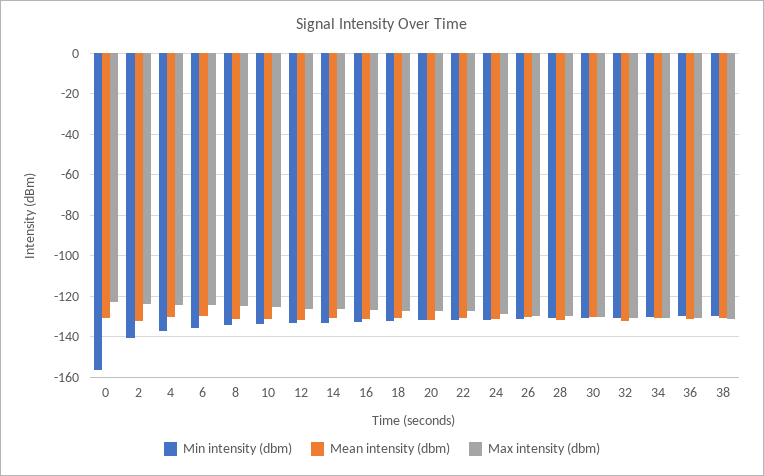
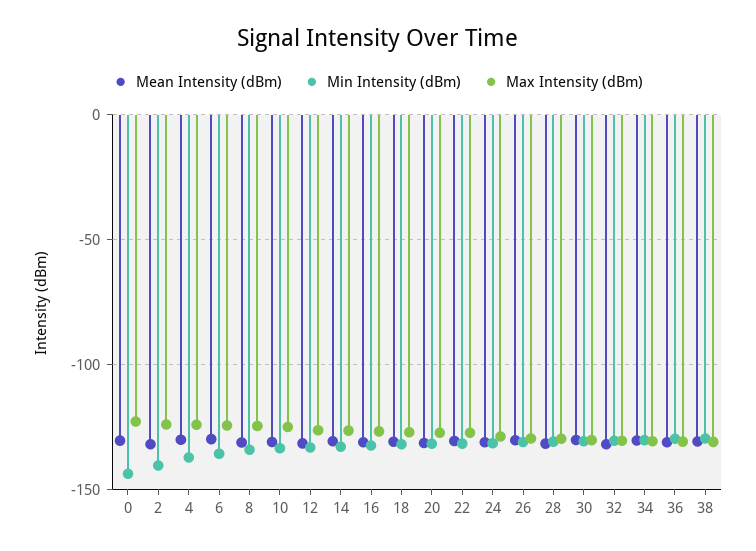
  {
    "Min intensity (dbm)": {
-     "0": -155,
+     "0": -145,
      "2": -140,
      "4": -135,
      "6": -135,
      "8": -135,
      "10": -135,
      "12": -135,
      "14": -135,
      "16": -130,
      "18": -130,
      "20": -130,
      "22": -130,
      "24": -130,
      "26": -130,
      "28": -130,
      "30": -130,
      "32": -130,
      "34": -130,
      "36": -130,
      "38": -130
    },
    "Mean intensity (dbm)": {
      "0": -130,
      "2": -130,
      "4": -130,
      "6": -130,
      "8": -130,
      "10": -130,
      "12": -130,
      "14": -130,
      "16": -130,
      "18": -130,
      "20": -130,
      "22": -130,
      "24": -130,
      "26": -130,
      "28": -130,
      "30": -130,
      "32": -130,
      "34": -130,
      "36": -130,
      "38": -130
    },
    "Max intensity (dbm)": {
      "0": -125,
      "2": -125,
      "4": -125,
      "6": -125,
      "8": -125,
      "10": -125,
      "12": -125,
      "14": -125,
      "16": -125,
      "18": -125,
      "20": -125,
      "22": -125,
      "24": -130,
      "26": -130,
      "28": -130,
      "30": -130,
      "32": -130,
      "34": -130,
      "36": -130,
      "38": -130
    }
  }

